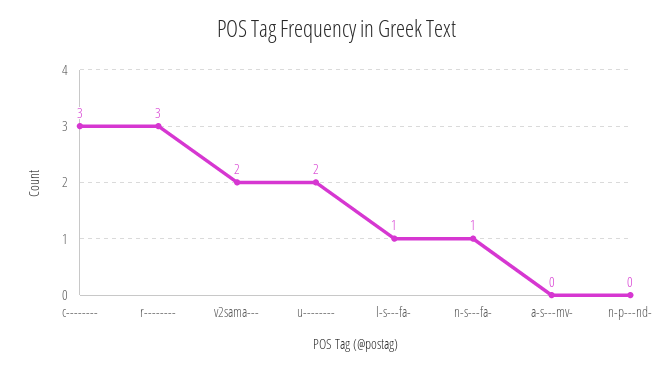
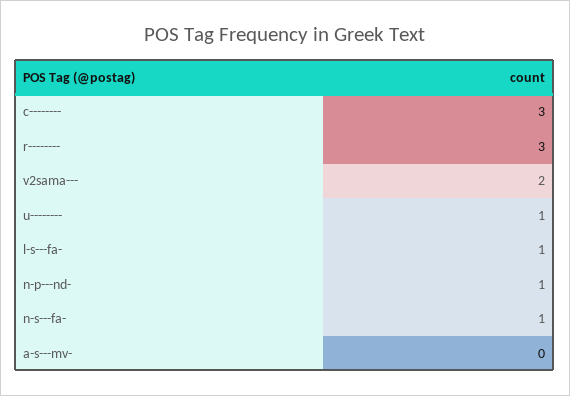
  {
    "c--------": 3,
    "r--------": 3,
    "v2sama---": 2,
-   "u--------": 2,
+   "u--------": 1,
    "l-s---fa-": 1,
    "n-s---fa-": 1,
    "a-s---mv-": 0,
-   "n-p---nd-": 0
+   "n-p---nd-": 1
  }

